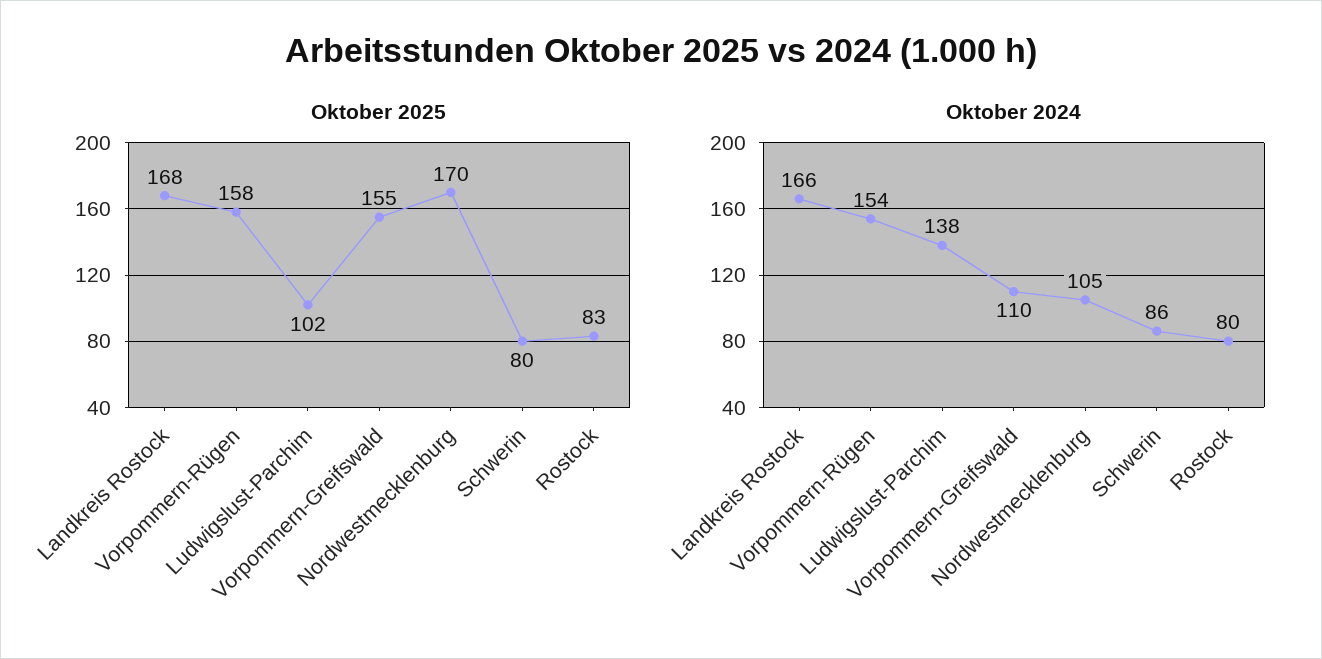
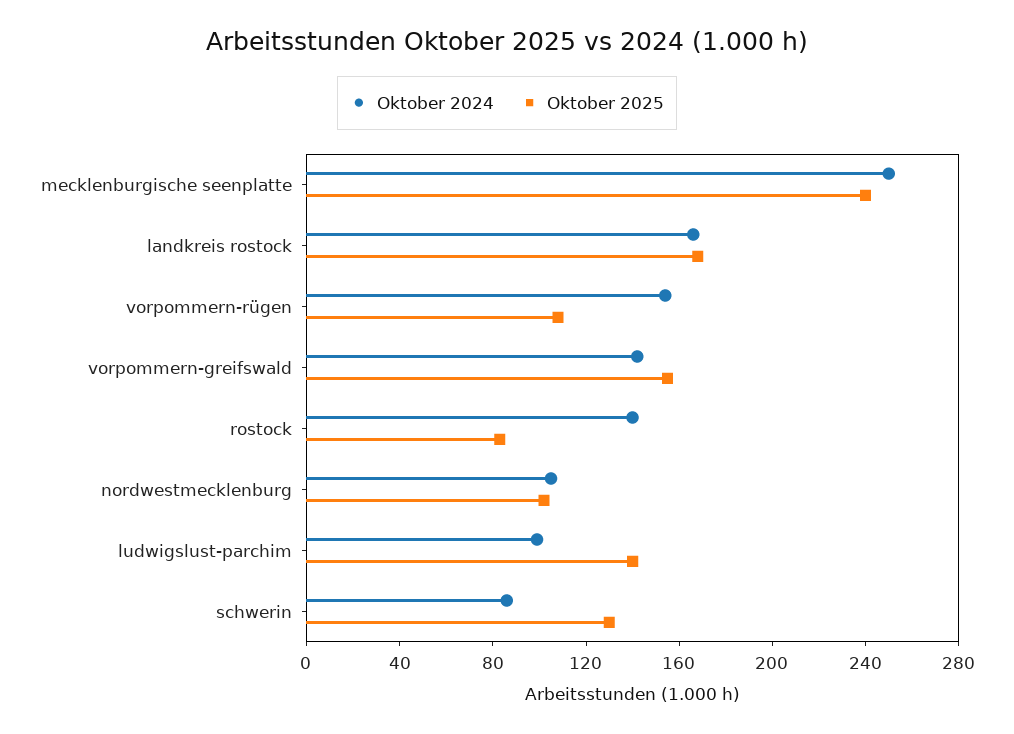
  {
    "Oktober 2025": {
      "Landkreis Rostock": 168,
-     "Vorpommern-Rügen": 158,
+     "Vorpommern-Rügen": 110,
-     "Ludwigslust-Parchim": 102,
+     "Ludwigslust-Parchim": 140,
      "Vorpommern-Greifswald": 155,
-     "Nordwestmecklenburg": 170,
+     "Nordwestmecklenburg": 100,
-     "Schwerin": 80,
+     "Schwerin": 130,
-     "Rostock": 83
+     "Rostock": 83,
+     "mecklenburgische seenplatte": 240
    },
    "Oktober 2024": {
      "Landkreis Rostock": 166,
      "Vorpommern-Rügen": 154,
-     "Ludwigslust-Parchim": 138,
+     "Ludwigslust-Parchim": 100,
-     "Vorpommern-Greifswald": 110,
+     "Vorpommern-Greifswald": 140,
      "Nordwestmecklenburg": 105,
      "Schwerin": 86,
-     "Rostock": 80
+     "Rostock": 140,
+     "mecklenburgische seenplatte": 250
    }
  }

